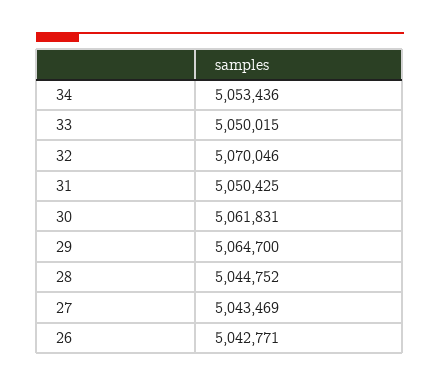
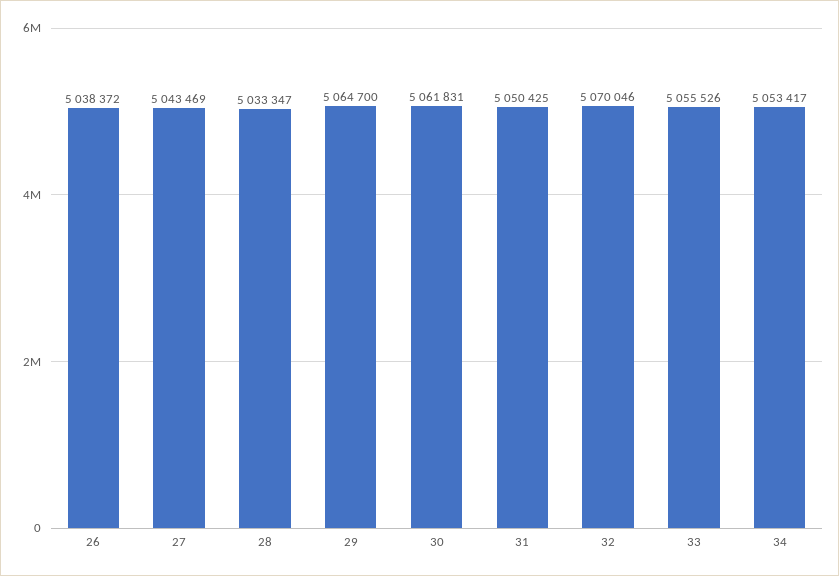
  {
-   "34": 5053436,
+   "34": 5053417,
-   "33": 5050015,
+   "33": 5055526,
    "32": 5070046,
    "31": 5050425,
    "30": 5061831,
    "29": 5064700,
-   "28": 5044752,
+   "28": 5033347,
    "27": 5043469,
-   "26": 5042771
+   "26": 5038372
  }

